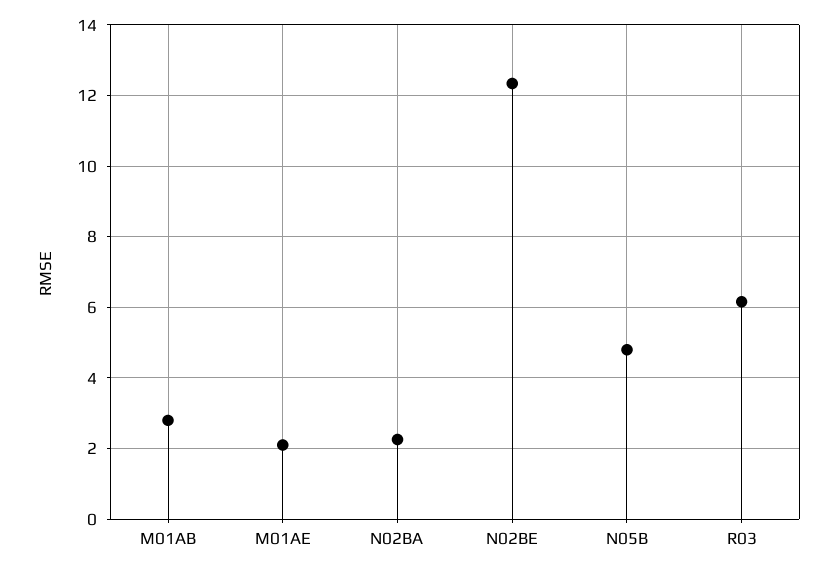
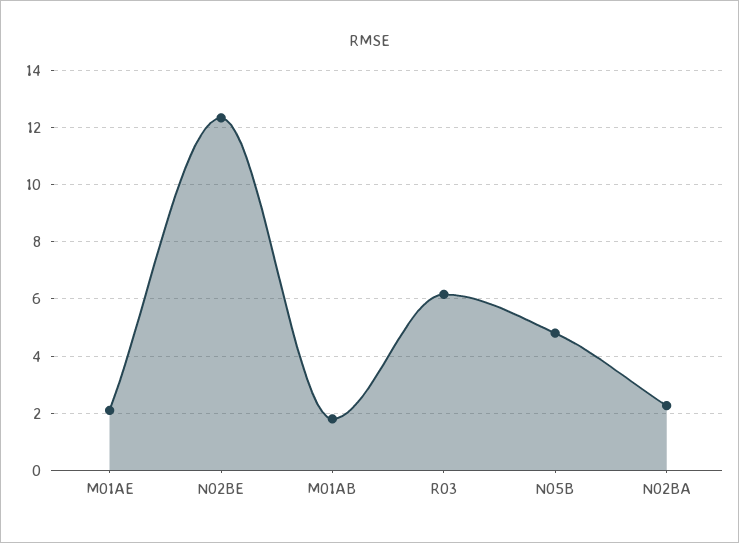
  {
-   "M01AB": 2.8,
+   "M01AB": 1.75,
    "M01AE": 2.2,
    "N02BA": 2.2,
    "N02BE": 12.4,
    "N05B": 4.8,
    "R03": 6.2
  }

